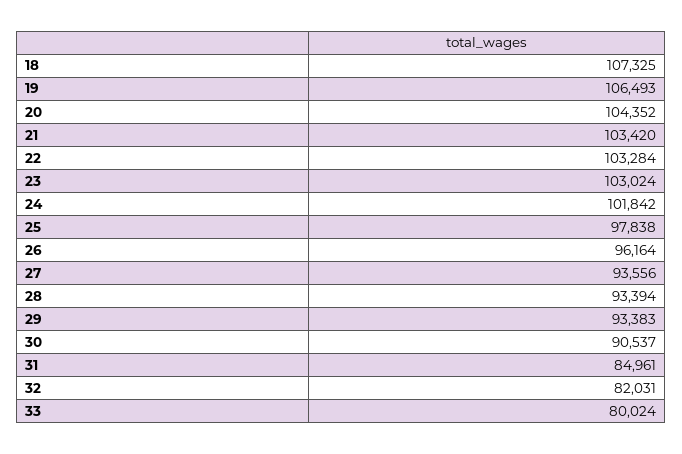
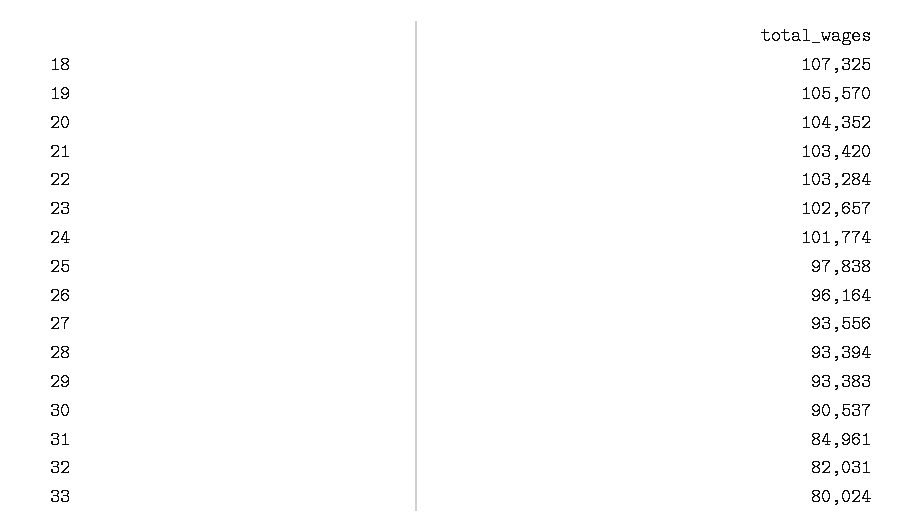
  {
    "18": 107325,
-   "19": 106493,
+   "19": 105570,
    "20": 104352,
    "21": 103420,
    "22": 103284,
-   "23": 103024,
+   "23": 102657,
-   "24": 101842,
+   "24": 101774,
    "25": 97838,
    "26": 96164,
    "27": 93556,
    "28": 93394,
    "29": 93383,
    "30": 90537,
    "31": 84961,
    "32": 82031,
    "33": 80024
  }

